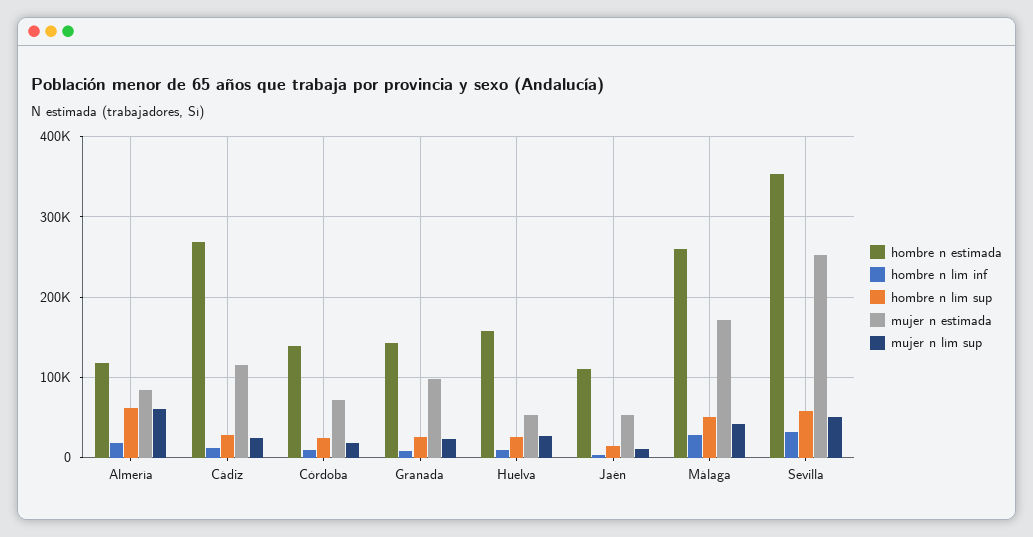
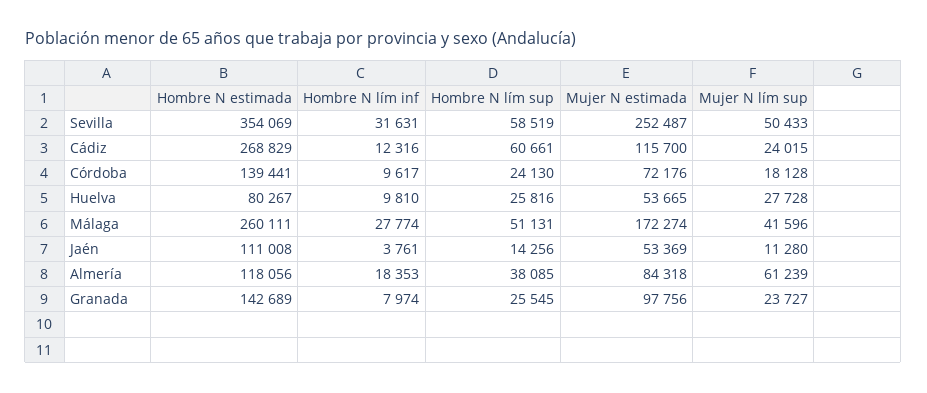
  {
    "hombre n estimada": {
      "Almería": 118056,
      "Cádiz": 268829,
      "Córdoba": 139441,
      "Granada": 142689,
-     "Huelva": 160000,
+     "Huelva": 80267,
      "Jaén": 111008,
      "Málaga": 260111,
      "Sevilla": 354069
    },
    "hombre n lím inf": {
      "Almería": 18353,
      "Cádiz": 12316,
      "Córdoba": 9617,
      "Granada": 7974,
      "Huelva": 9810,
      "Jaén": 3761,
      "Málaga": 27774,
      "Sevilla": 31631
    },
    "hombre n lím sup": {
-     "Almería": 60000,
+     "Almería": 38085,
-     "Cádiz": 30000,
+     "Cádiz": 60661,
      "Córdoba": 24130,
      "Granada": 25545,
      "Huelva": 25816,
      "Jaén": 14256,
      "Málaga": 51131,
      "Sevilla": 58519
    },
    "mujer n estimada": {
      "Almería": 84318,
      "Cádiz": 115700,
      "Córdoba": 72176,
      "Granada": 97756,
      "Huelva": 53665,
      "Jaén": 53369,
      "Málaga": 172274,
      "Sevilla": 252487
    },
    "mujer n lím sup": {
      "Almería": 61239,
      "Cádiz": 24015,
      "Córdoba": 18128,
      "Granada": 23727,
      "Huelva": 27728,
      "Jaén": 11280,
      "Málaga": 41596,
      "Sevilla": 50433
    }
  }

